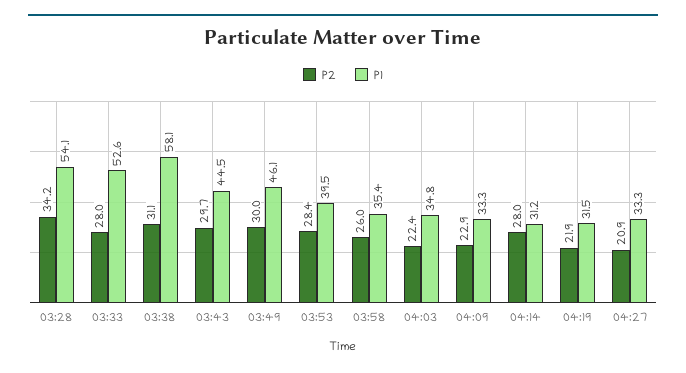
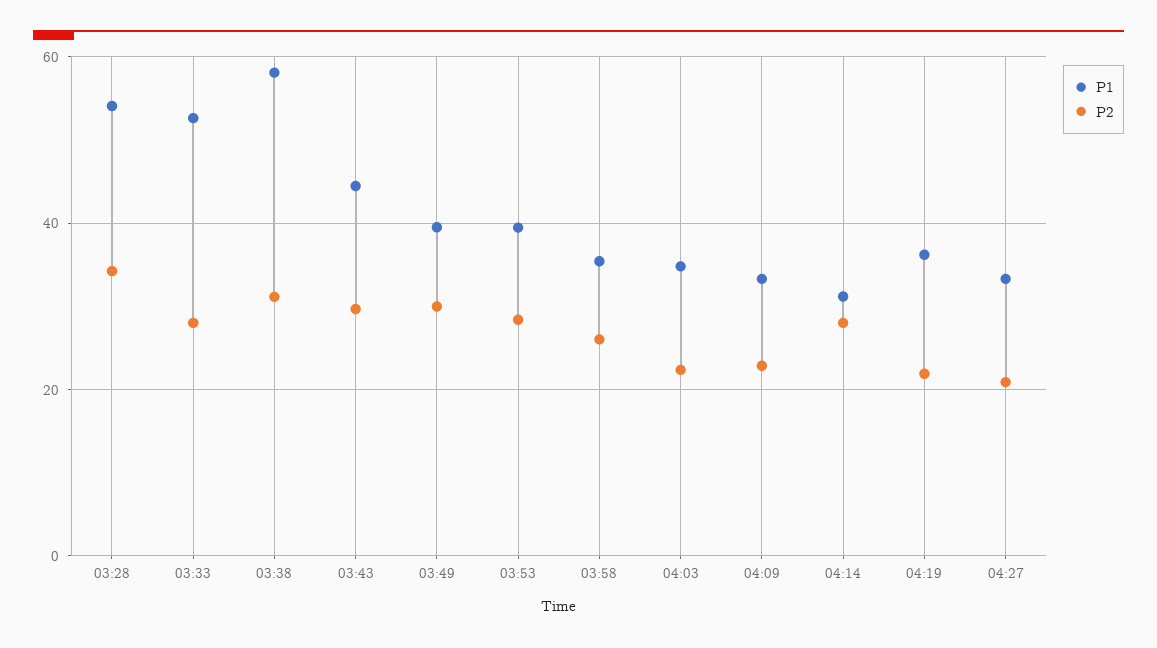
  {
    "P2": {
      "03:28": 34.2,
      "03:33": 28,
      "03:38": 31.1,
      "03:43": 29.7,
      "03:49": 30,
      "03:53": 28.4,
      "03:58": 26,
      "04:03": 22.4,
      "04:09": 22.9,
      "04:14": 28,
      "04:19": 21.9,
      "04:27": 20.9
    },
    "P1": {
      "03:28": 54.1,
      "03:33": 52.6,
      "03:38": 58.1,
      "03:43": 44.5,
-     "03:49": 46.1,
+     "03:49": 40,
      "03:53": 39.5,
      "03:58": 35.4,
      "04:03": 34.8,
      "04:09": 33.3,
      "04:14": 31.2,
-     "04:19": 31.5,
+     "04:19": 36,
      "04:27": 33.3
    }
  }

